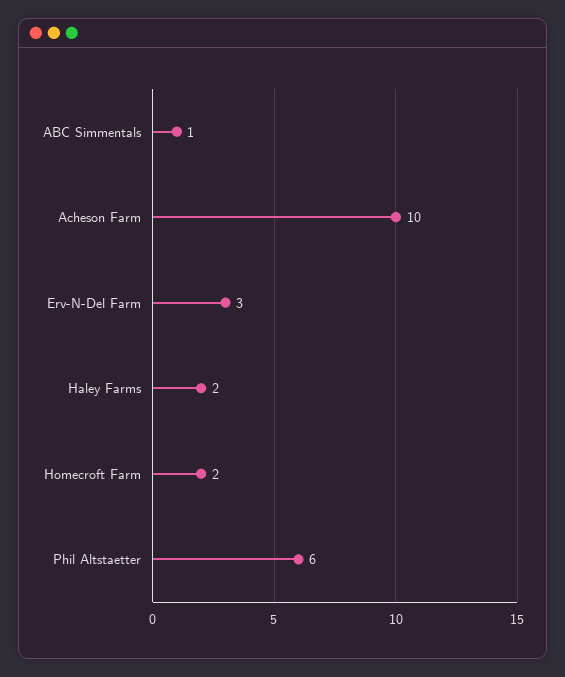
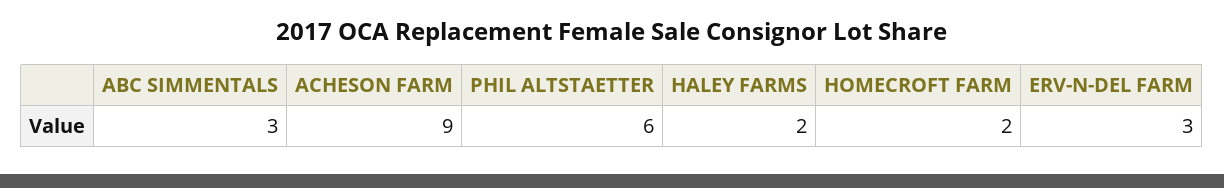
  {
-   "ABC Simmentals": 1,
+   "ABC Simmentals": 3,
-   "Acheson Farm": 10,
+   "Acheson Farm": 9,
    "Erv-N-Del Farm": 3,
    "Haley Farms": 2,
    "Homecroft Farm": 2,
    "Phil Altstaetter": 6
  }

